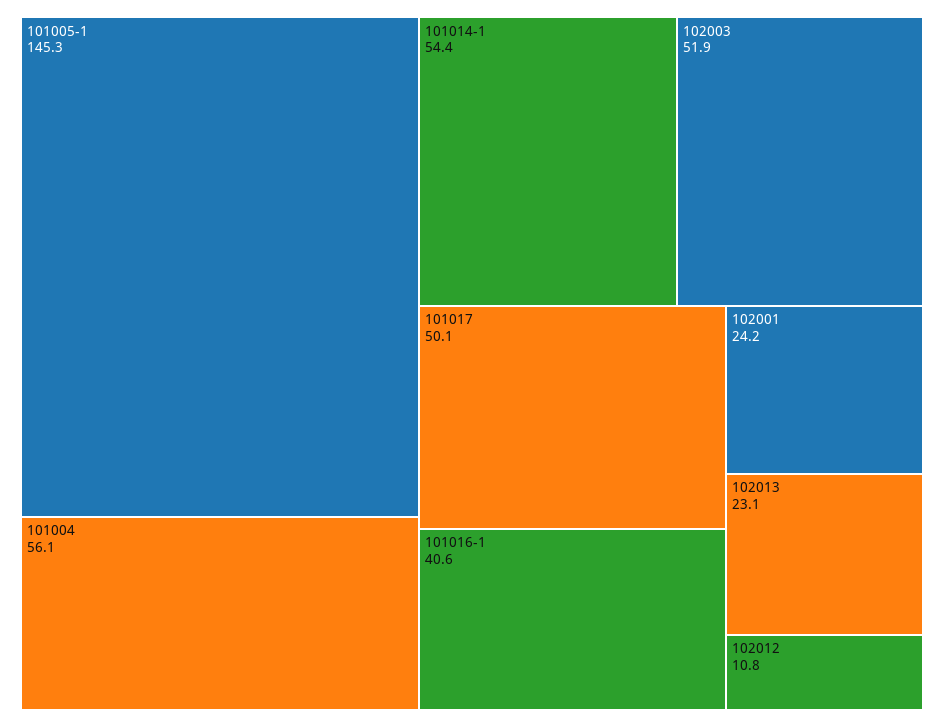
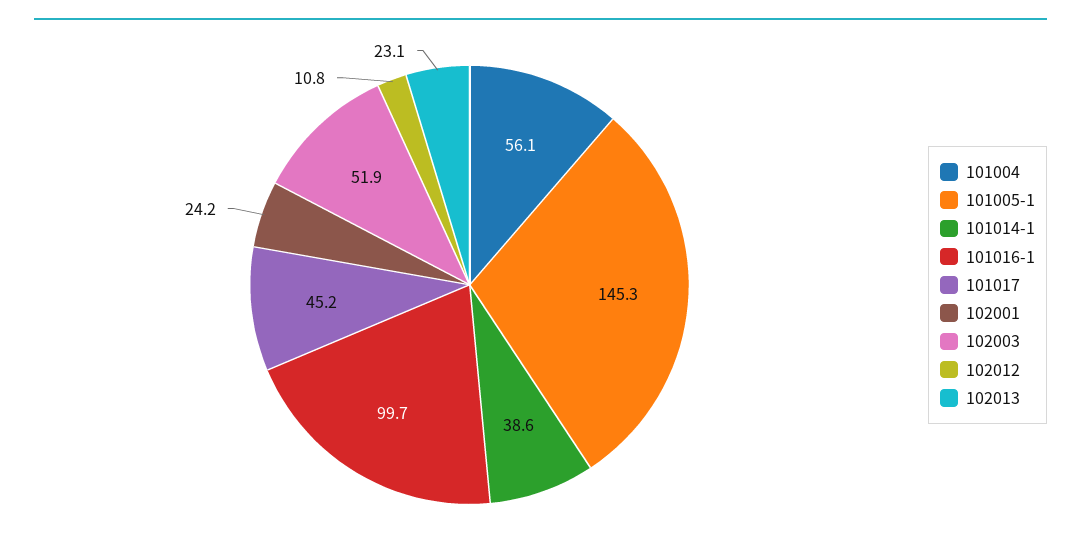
  {
    "101005-1": 145.3,
    "101004": 56.1,
-   "101014-1": 54.4,
+   "101014-1": 38.6,
    "102003": 51.9,
-   "101017": 50.1,
+   "101017": 45.2,
-   "101016-1": 40.6,
+   "101016-1": 99.7,
    "102001": 24.2,
    "102013": 23.1,
    "102012": 10.8
  }

